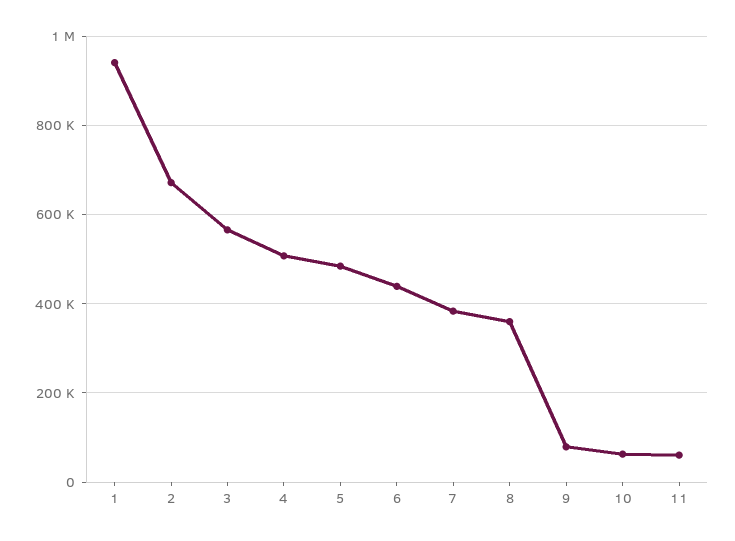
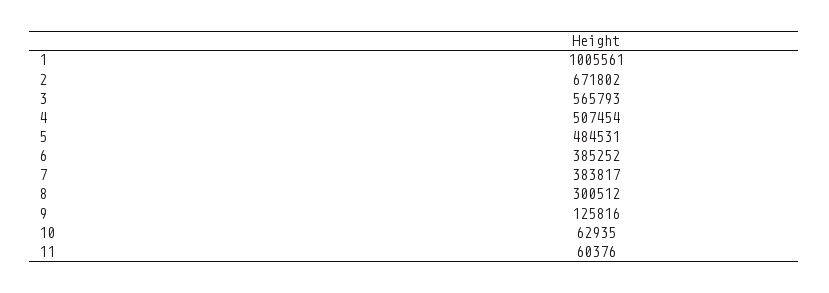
  {
-   "1": 940000,
+   "1": 1005561,
    "2": 671802,
    "3": 565793,
    "4": 507454,
    "5": 484531,
-   "6": 440000,
+   "6": 385252,
    "7": 383817,
-   "8": 360000,
+   "8": 300512,
-   "9": 80000,
+   "9": 125816,
    "10": 62935,
    "11": 60376
  }

